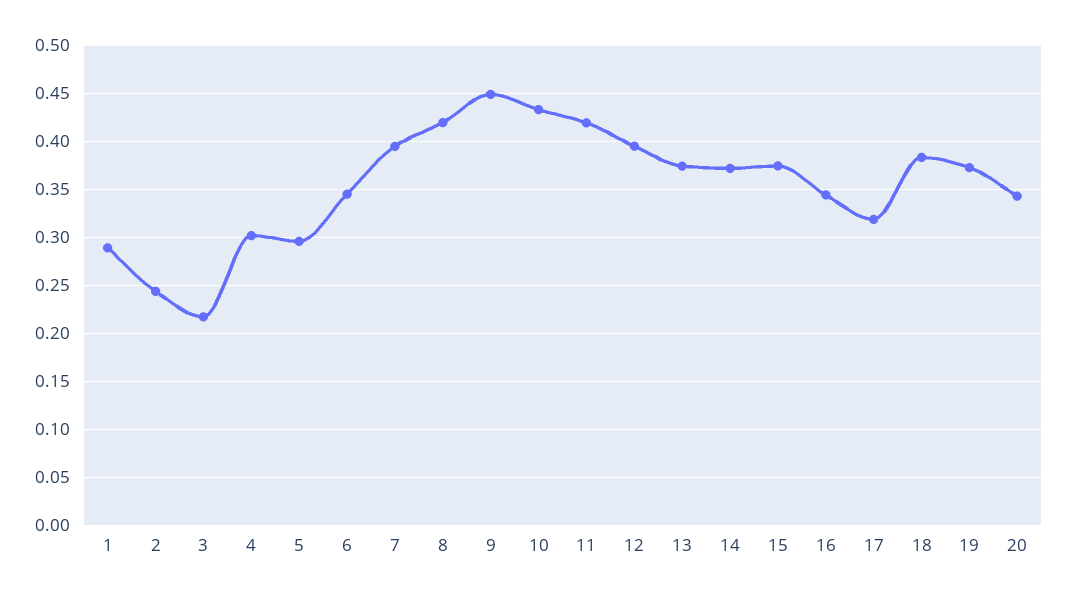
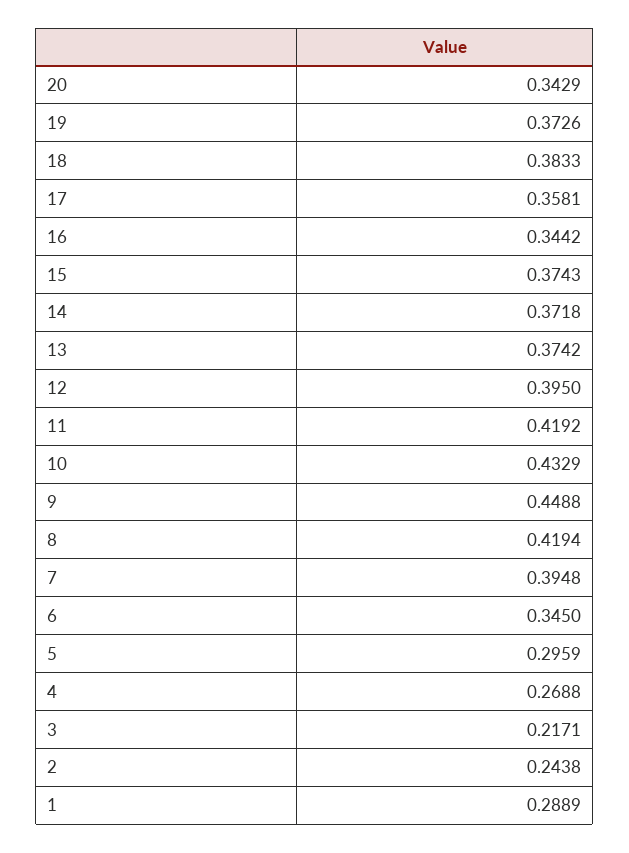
  {
    "1": 0.2889,
    "2": 0.2438,
    "3": 0.2171,
-   "4": 0.3,
+   "4": 0.2688,
    "5": 0.2959,
    "6": 0.345,
    "7": 0.3948,
    "8": 0.4194,
    "9": 0.4488,
    "10": 0.4329,
    "11": 0.4192,
    "12": 0.395,
    "13": 0.3742,
    "14": 0.3718,
    "15": 0.3743,
    "16": 0.3442,
-   "17": 0.32,
+   "17": 0.3581,
    "18": 0.3833,
    "19": 0.3726,
    "20": 0.3429
  }

